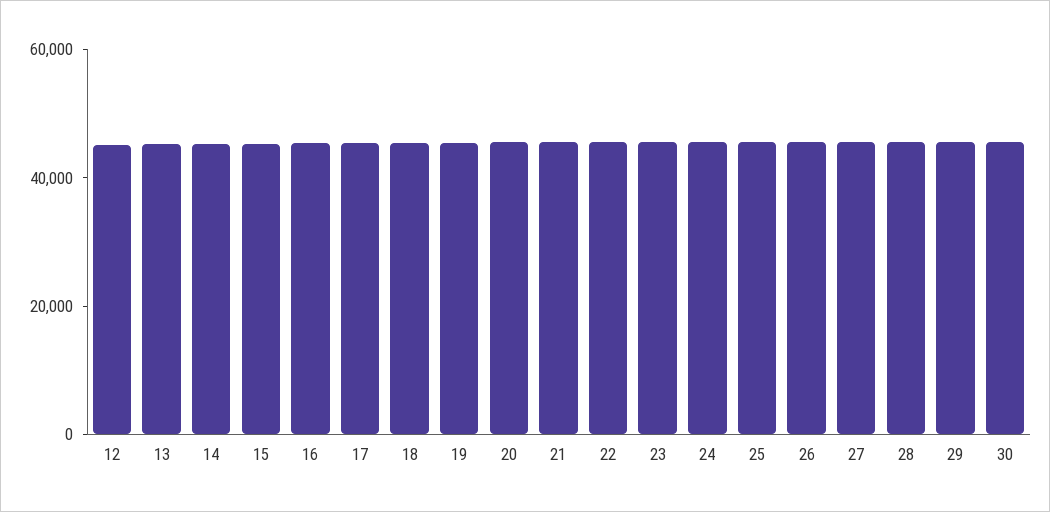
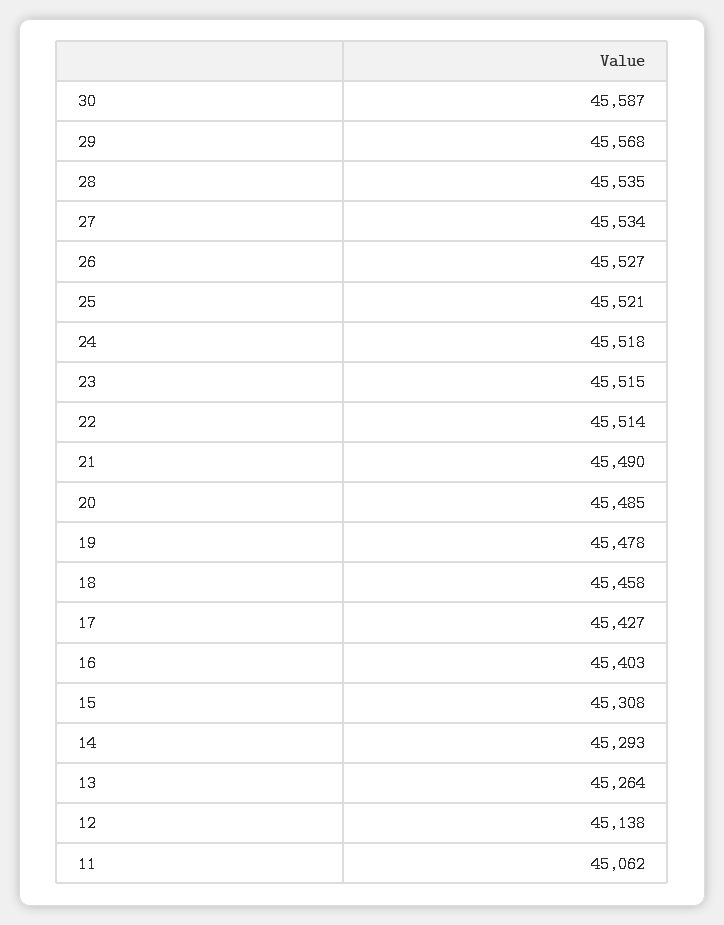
  {
    "12": 45138,
    "13": 45264,
    "14": 45293,
    "15": 45308,
    "16": 45403,
    "17": 45427,
    "18": 45458,
    "19": 45478,
    "20": 45485,
    "21": 45490,
    "22": 45514,
    "23": 45515,
    "24": 45518,
    "25": 45521,
    "26": 45527,
    "27": 45534,
    "28": 45535,
    "29": 45568,
-   "30": 45587
+   "30": 45587,
+   "11": 45062
  }

